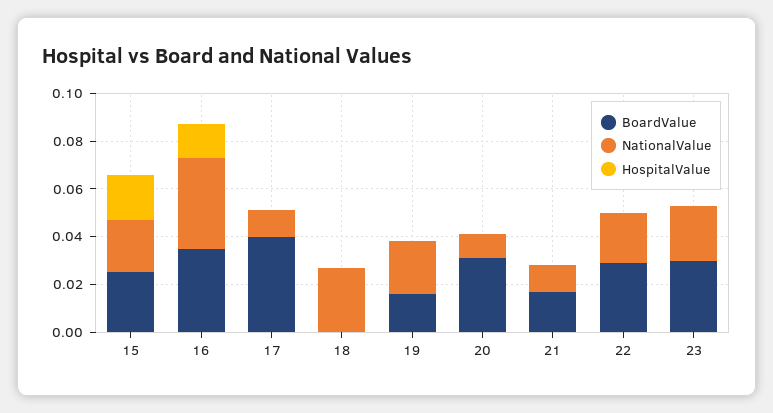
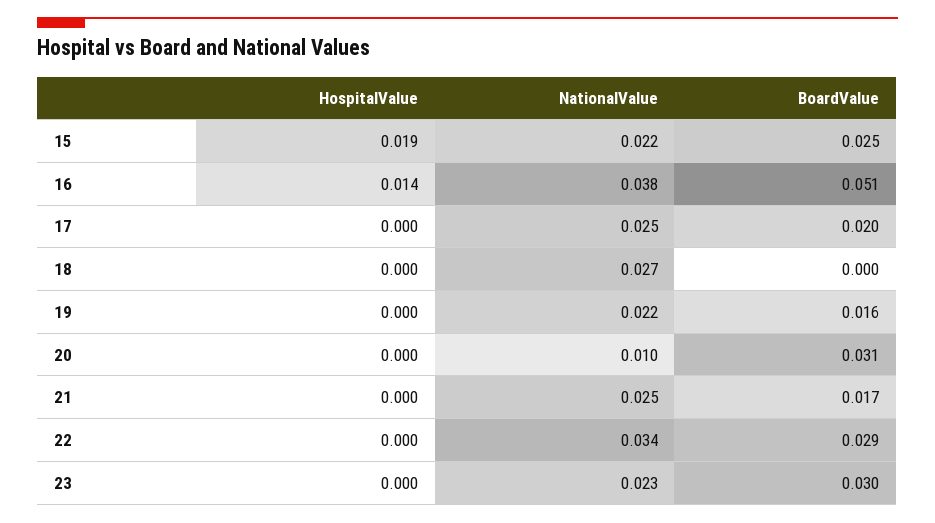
  {
    "BoardValue": {
      "15": 0.025,
-     "16": 0.035,
+     "16": 0.051,
-     "17": 0.04,
+     "17": 0.02,
      "18": 0,
      "19": 0.016,
      "20": 0.031,
      "21": 0.017,
      "22": 0.029,
      "23": 0.03
    },
    "NationalValue": {
      "15": 0.022,
      "16": 0.038,
-     "17": 0.01,
+     "17": 0.025,
      "18": 0.027,
      "19": 0.022,
      "20": 0.01,
-     "21": 0.01,
+     "21": 0.025,
-     "22": 0.02,
+     "22": 0.034,
      "23": 0.023
    },
    "HospitalValue": {
      "15": 0.019,
      "16": 0.014,
      "17": 0,
      "18": 0,
      "19": 0,
      "20": 0,
      "21": 0,
      "22": 0,
      "23": 0
    }
  }

